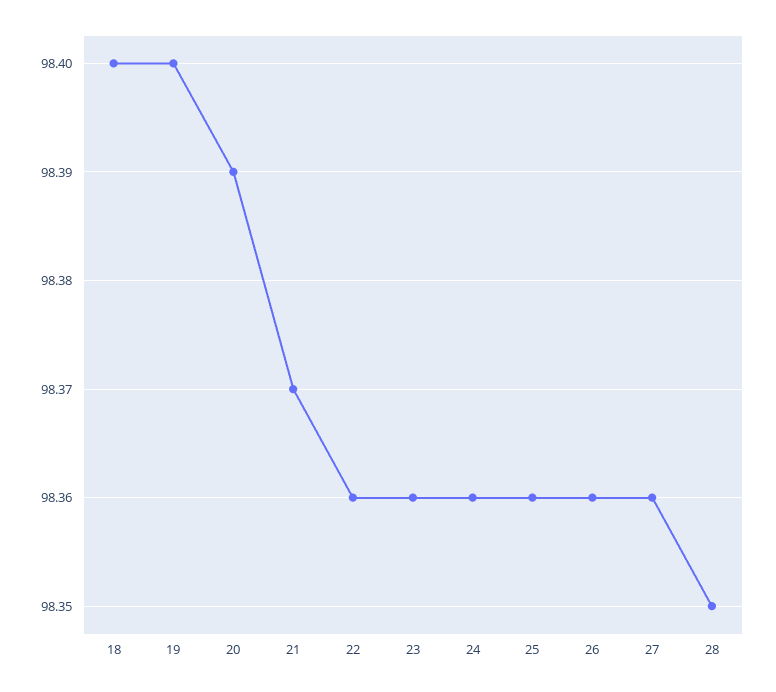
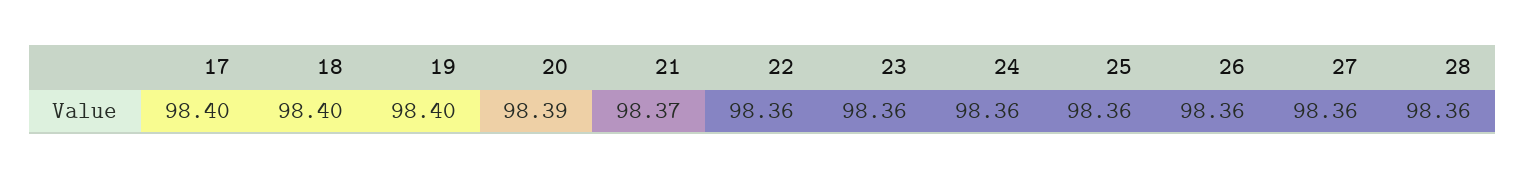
  {
    "18": 98.4,
    "19": 98.4,
    "20": 98.39,
    "21": 98.37,
    "22": 98.36,
    "23": 98.36,
    "24": 98.36,
    "25": 98.36,
    "26": 98.36,
    "27": 98.36,
-   "28": 98.35
+   "28": 98.36,
+   "17": 98.4
  }

